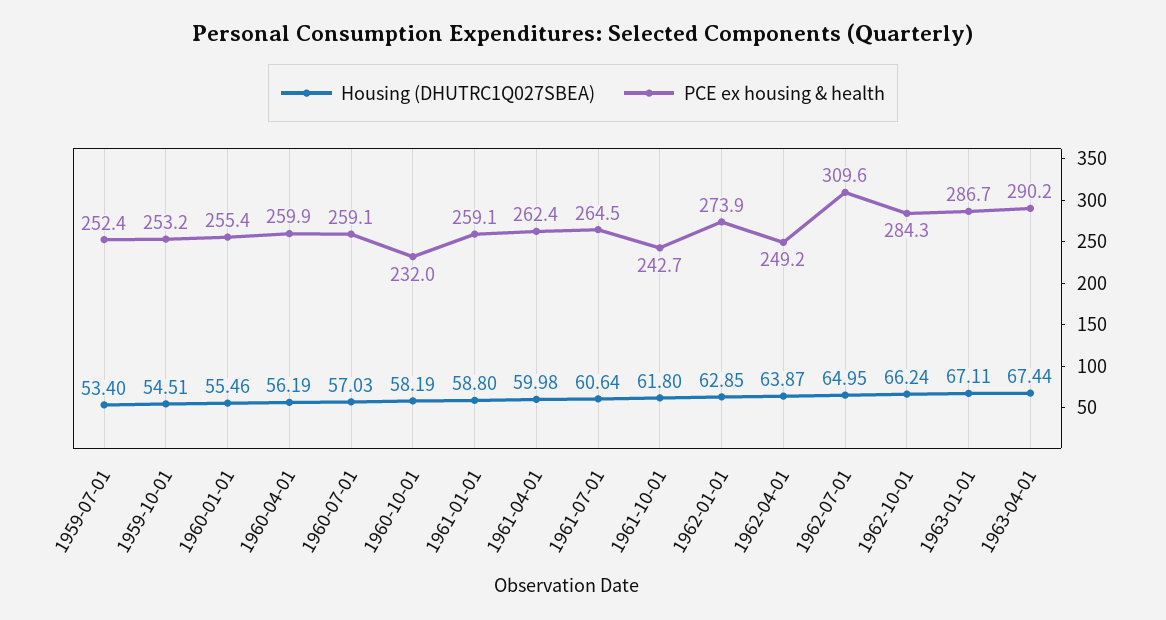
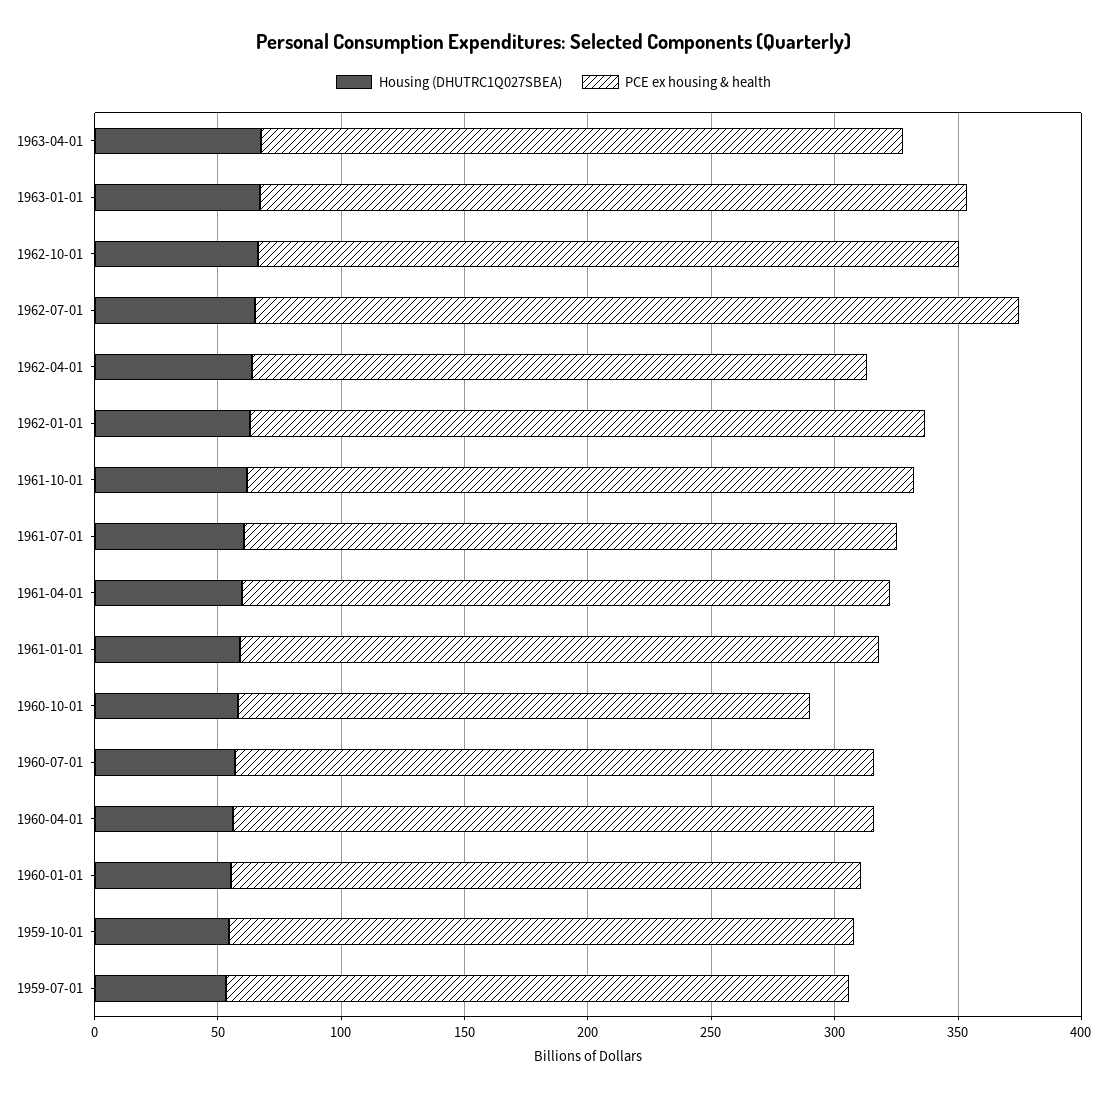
  {
    "Housing (DHUTRC1Q027SBEA)": {
      "1959-07-01": 53.4,
      "1959-10-01": 54.51,
      "1960-01-01": 55.46,
      "1960-04-01": 56.19,
      "1960-07-01": 57.03,
      "1960-10-01": 58.19,
      "1961-01-01": 58.8,
      "1961-04-01": 59.98,
      "1961-07-01": 60.64,
      "1961-10-01": 61.8,
      "1962-01-01": 62.85,
      "1962-04-01": 63.87,
      "1962-07-01": 64.95,
      "1962-10-01": 66.24,
      "1963-01-01": 67.11,
      "1963-04-01": 67.44
    },
    "PCE ex housing & health": {
      "1959-07-01": 252.4,
      "1959-10-01": 253.2,
      "1960-01-01": 255.4,
      "1960-04-01": 259.9,
      "1960-07-01": 259.1,
      "1960-10-01": 232,
      "1961-01-01": 259.1,
      "1961-04-01": 262.4,
      "1961-07-01": 264.5,
-     "1961-10-01": 242.7,
+     "1961-10-01": 270,
      "1962-01-01": 273.9,
      "1962-04-01": 249.2,
      "1962-07-01": 309.6,
      "1962-10-01": 284.3,
      "1963-01-01": 286.7,
-     "1963-04-01": 290.2
+     "1963-04-01": 260
    }
  }

